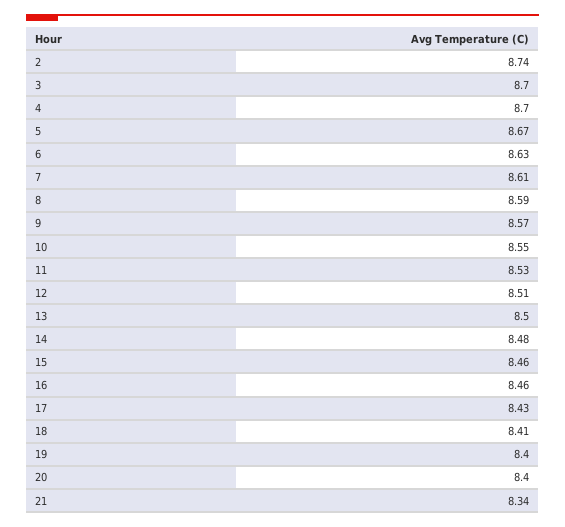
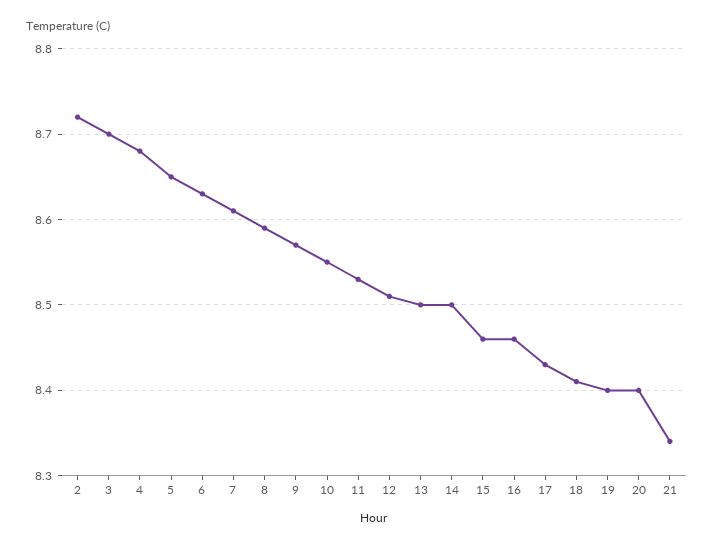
  {
-   "2": 8.74,
+   "2": 8.72,
    "3": 8.7,
-   "4": 8.7,
+   "4": 8.68,
-   "5": 8.67,
+   "5": 8.65,
    "6": 8.63,
    "7": 8.61,
    "8": 8.59,
    "9": 8.57,
    "10": 8.55,
    "11": 8.53,
    "12": 8.51,
    "13": 8.5,
-   "14": 8.48,
+   "14": 8.5,
    "15": 8.46,
    "16": 8.46,
    "17": 8.43,
    "18": 8.41,
    "19": 8.4,
    "20": 8.4,
    "21": 8.34
  }

